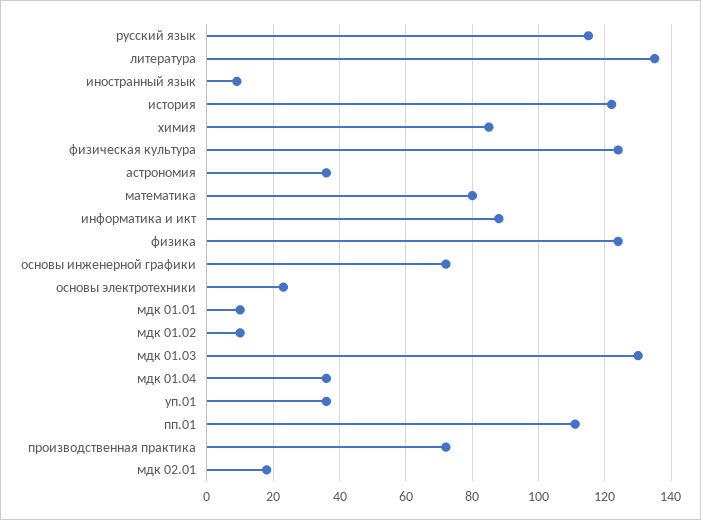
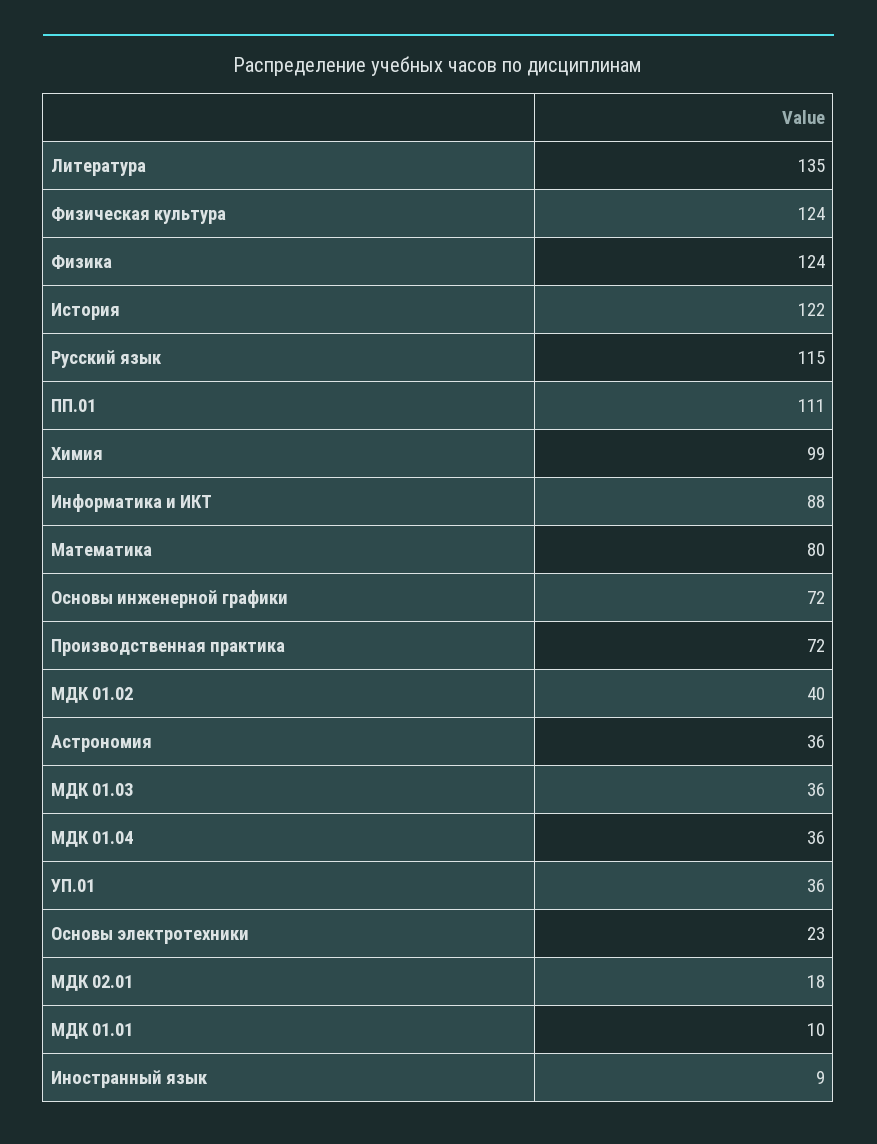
  {
    "русский язык": 115,
    "литература": 135,
    "иностранный язык": 9,
    "история": 122,
-   "химия": 85,
+   "химия": 99,
    "физическая культура": 124,
    "астрономия": 36,
    "математика": 80,
    "информатика и икт": 88,
    "физика": 124,
    "основы инженерной графики": 72,
    "основы электротехники": 23,
    "мдк 01.01": 10,
-   "мдк 01.02": 10,
+   "мдк 01.02": 40,
-   "мдк 01.03": 130,
+   "мдк 01.03": 36,
    "мдк 01.04": 36,
    "уп.01": 36,
    "пп.01": 111,
    "производственная практика": 72,
    "мдк 02.01": 18
  }

